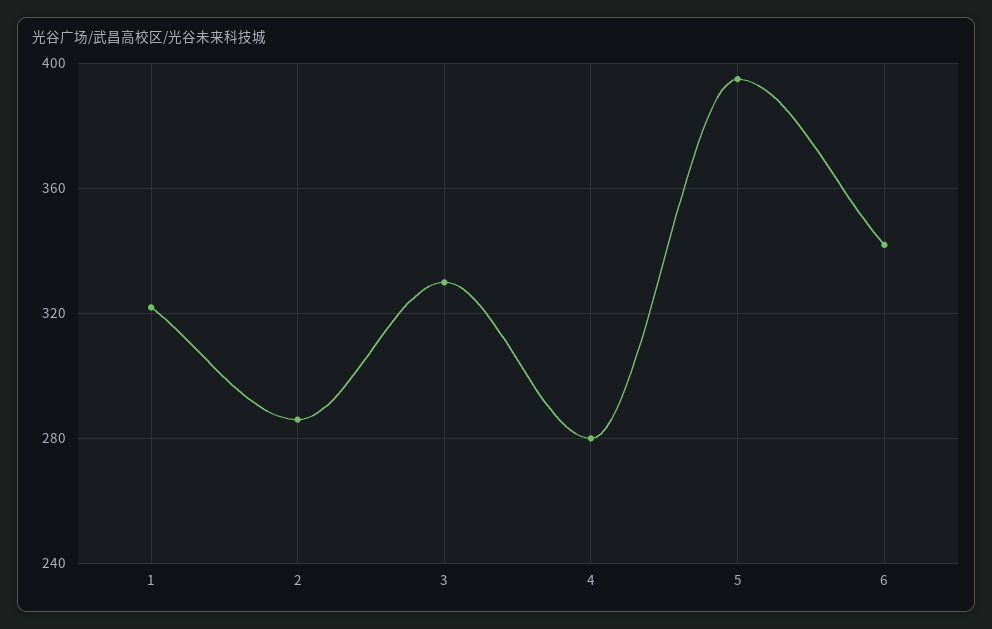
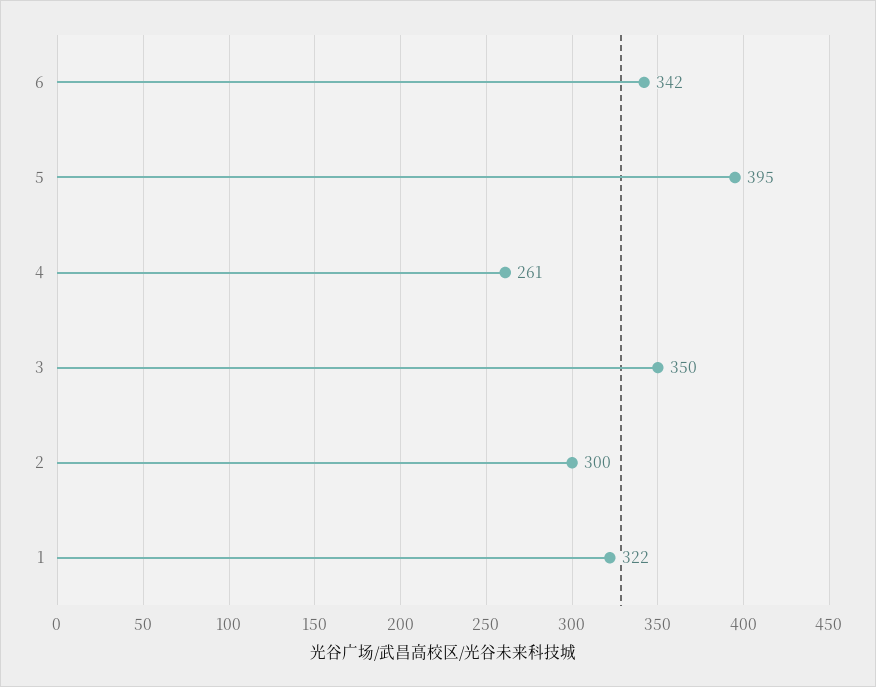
  {
    "1": 322,
-   "2": 285,
+   "2": 300,
-   "3": 330,
+   "3": 350,
-   "4": 280,
+   "4": 261,
    "5": 395,
    "6": 342
  }

